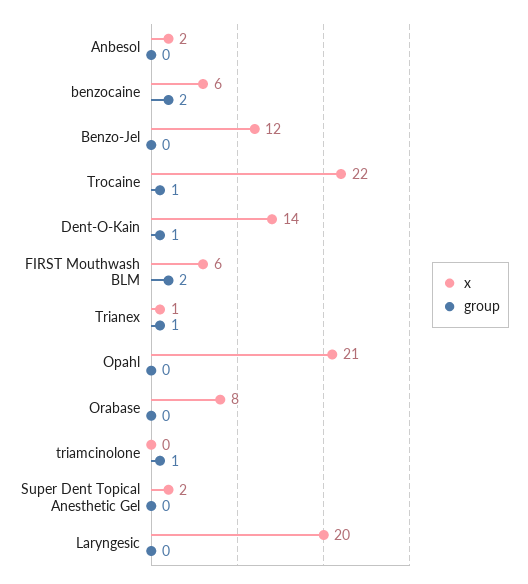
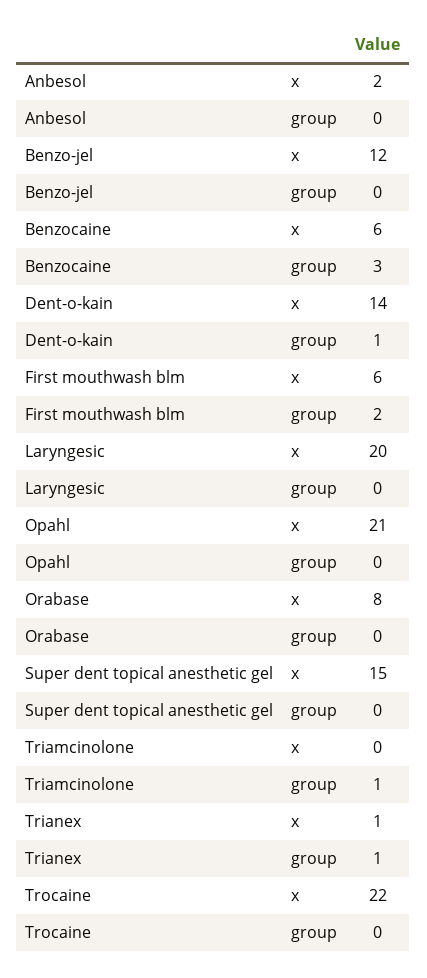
  {
    "x": {
      "Anbesol": 2,
      "benzocaine": 6,
      "Benzo-Jel": 12,
      "Trocaine": 22,
      "Dent-O-Kain": 14,
      "FIRST Mouthwash BLM": 6,
      "Trianex": 1,
      "Opahl": 21,
      "Orabase": 8,
      "triamcinolone": 0,
-     "Super Dent Topical Anesthetic Gel": 2,
+     "Super Dent Topical Anesthetic Gel": 15,
      "Laryngesic": 20
    },
    "group": {
      "Anbesol": 0,
-     "benzocaine": 2,
+     "benzocaine": 3,
      "Benzo-Jel": 0,
-     "Trocaine": 1,
+     "Trocaine": 0,
      "Dent-O-Kain": 1,
      "FIRST Mouthwash BLM": 2,
      "Trianex": 1,
      "Opahl": 0,
      "Orabase": 0,
      "triamcinolone": 1,
      "Super Dent Topical Anesthetic Gel": 0,
      "Laryngesic": 0
    }
  }

